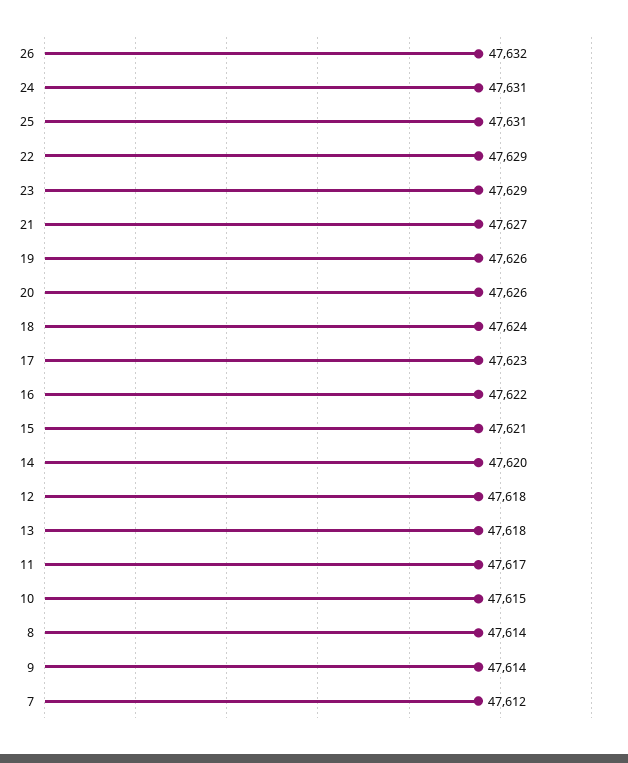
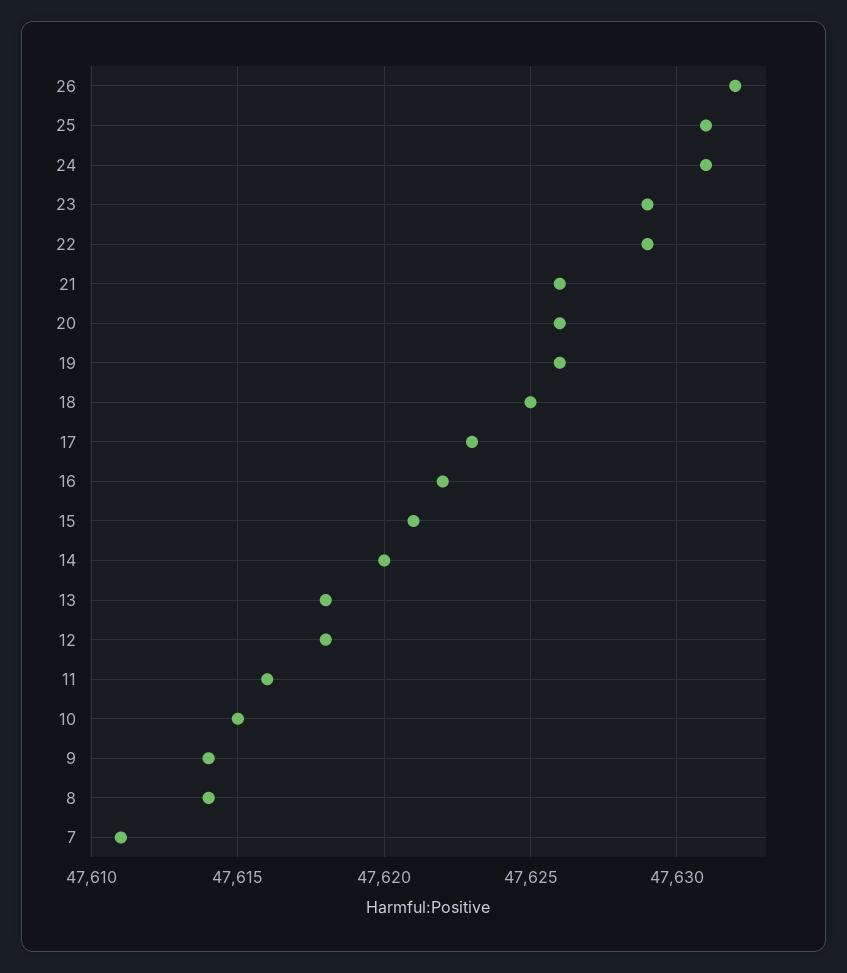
  {
    "26": 47632,
    "24": 47631,
    "25": 47631,
    "22": 47629,
    "23": 47629,
-   "21": 47627,
+   "21": 47626,
    "19": 47626,
    "20": 47626,
-   "18": 47624,
+   "18": 47625,
    "17": 47623,
    "16": 47622,
    "15": 47621,
    "14": 47620,
    "12": 47618,
    "13": 47618,
-   "11": 47617,
+   "11": 47616,
    "10": 47615,
    "8": 47614,
    "9": 47614,
-   "7": 47612
+   "7": 47611
  }

